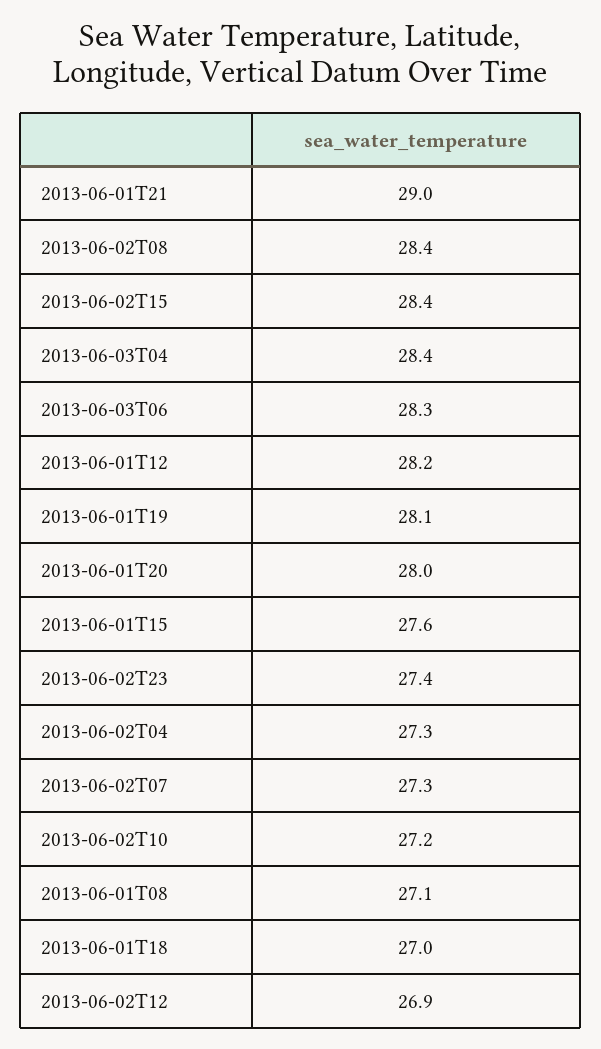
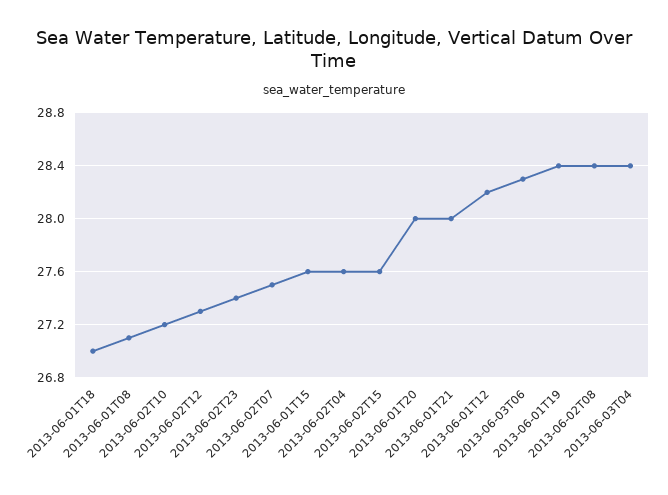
  {
-   "2013-06-01T21": 29,
+   "2013-06-01T21": 28,
    "2013-06-02T08": 28.4,
-   "2013-06-02T15": 28.4,
+   "2013-06-02T15": 27.6,
    "2013-06-03T04": 28.4,
    "2013-06-03T06": 28.3,
    "2013-06-01T12": 28.2,
-   "2013-06-01T19": 28.1,
+   "2013-06-01T19": 28.4,
    "2013-06-01T20": 28,
    "2013-06-01T15": 27.6,
    "2013-06-02T23": 27.4,
-   "2013-06-02T04": 27.3,
+   "2013-06-02T04": 27.6,
-   "2013-06-02T07": 27.3,
+   "2013-06-02T07": 27.5,
    "2013-06-02T10": 27.2,
    "2013-06-01T08": 27.1,
    "2013-06-01T18": 27,
-   "2013-06-02T12": 26.9
+   "2013-06-02T12": 27.3
  }

